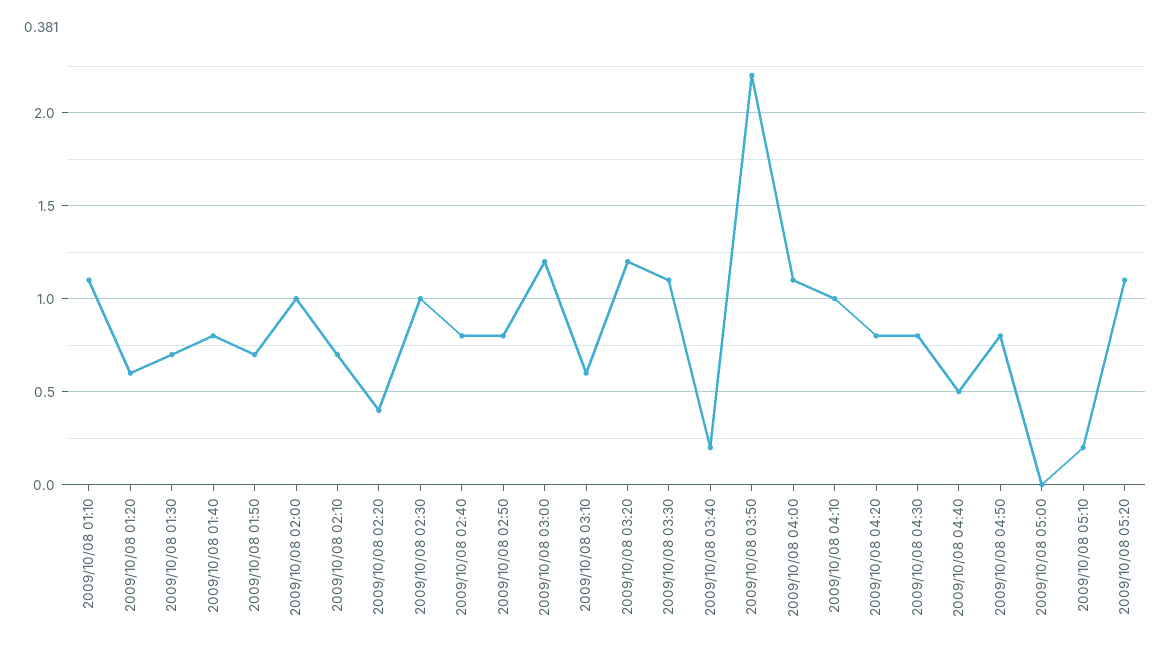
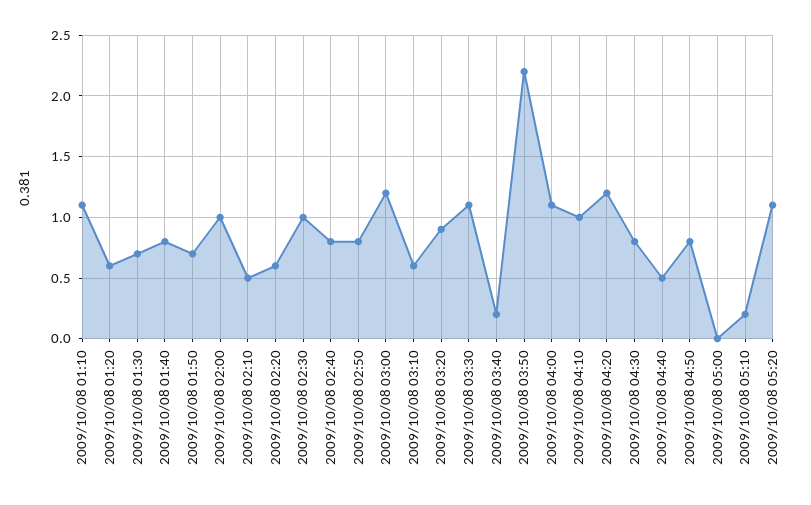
  {
    "2009/10/08 01:10": 1.1,
    "2009/10/08 01:20": 0.6,
    "2009/10/08 01:30": 0.7,
    "2009/10/08 01:40": 0.8,
    "2009/10/08 01:50": 0.7,
    "2009/10/08 02:00": 1,
-   "2009/10/08 02:10": 0.7,
+   "2009/10/08 02:10": 0.5,
-   "2009/10/08 02:20": 0.4,
+   "2009/10/08 02:20": 0.6,
    "2009/10/08 02:30": 1,
    "2009/10/08 02:40": 0.8,
    "2009/10/08 02:50": 0.8,
    "2009/10/08 03:00": 1.2,
    "2009/10/08 03:10": 0.6,
-   "2009/10/08 03:20": 1.2,
+   "2009/10/08 03:20": 0.9,
    "2009/10/08 03:30": 1.1,
    "2009/10/08 03:40": 0.2,
    "2009/10/08 03:50": 2.2,
    "2009/10/08 04:00": 1.1,
    "2009/10/08 04:10": 1,
-   "2009/10/08 04:20": 0.8,
+   "2009/10/08 04:20": 1.2,
    "2009/10/08 04:30": 0.8,
    "2009/10/08 04:40": 0.5,
    "2009/10/08 04:50": 0.8,
    "2009/10/08 05:00": 0,
    "2009/10/08 05:10": 0.2,
    "2009/10/08 05:20": 1.1
  }

